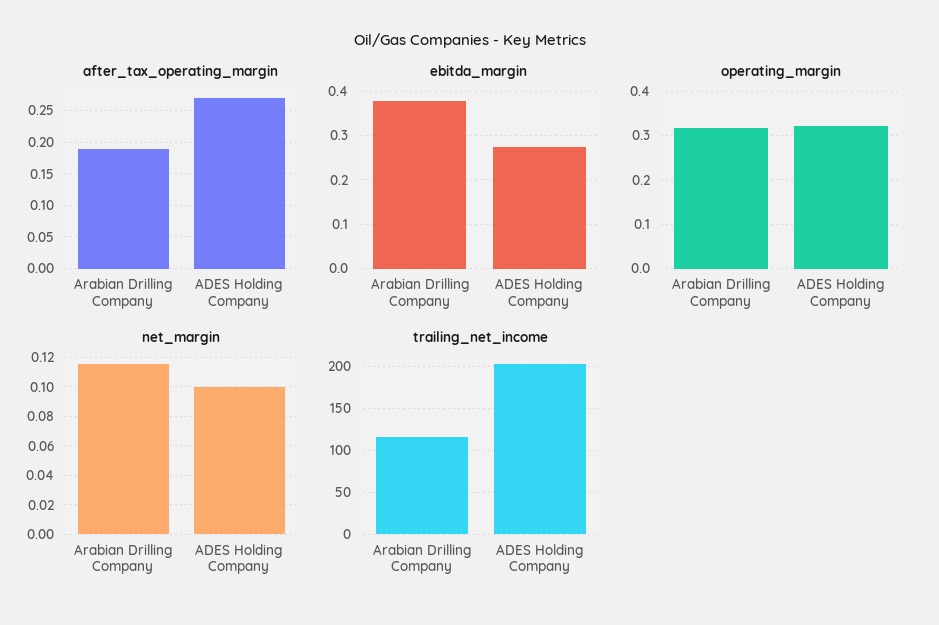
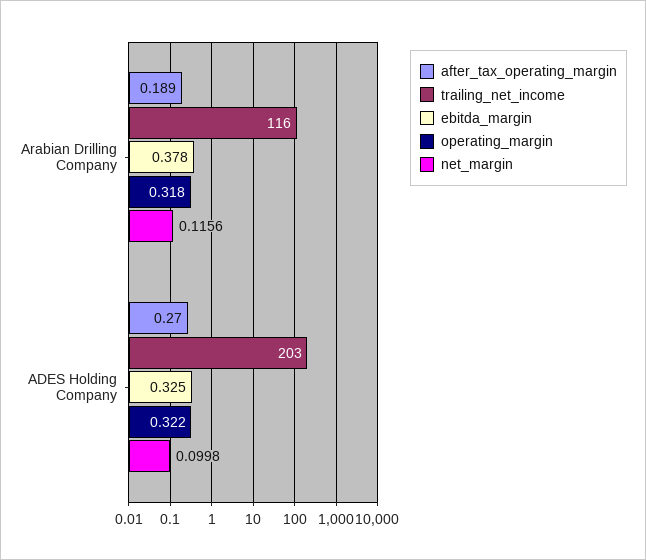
  {
    "after_tax_operating_margin": {
      "Arabian Drilling Company": 0.189,
      "ADES Holding Company": 0.27
    },
    "ebitda_margin": {
      "Arabian Drilling Company": 0.378,
-     "ADES Holding Company": 0.28
+     "ADES Holding Company": 0.325
    },
    "operating_margin": {
      "Arabian Drilling Company": 0.318,
      "ADES Holding Company": 0.322
    },
    "net_margin": {
      "Arabian Drilling Company": 0.1156,
      "ADES Holding Company": 0.0998
    },
    "trailing_net_income": {
      "Arabian Drilling Company": 116,
      "ADES Holding Company": 203
    }
  }

